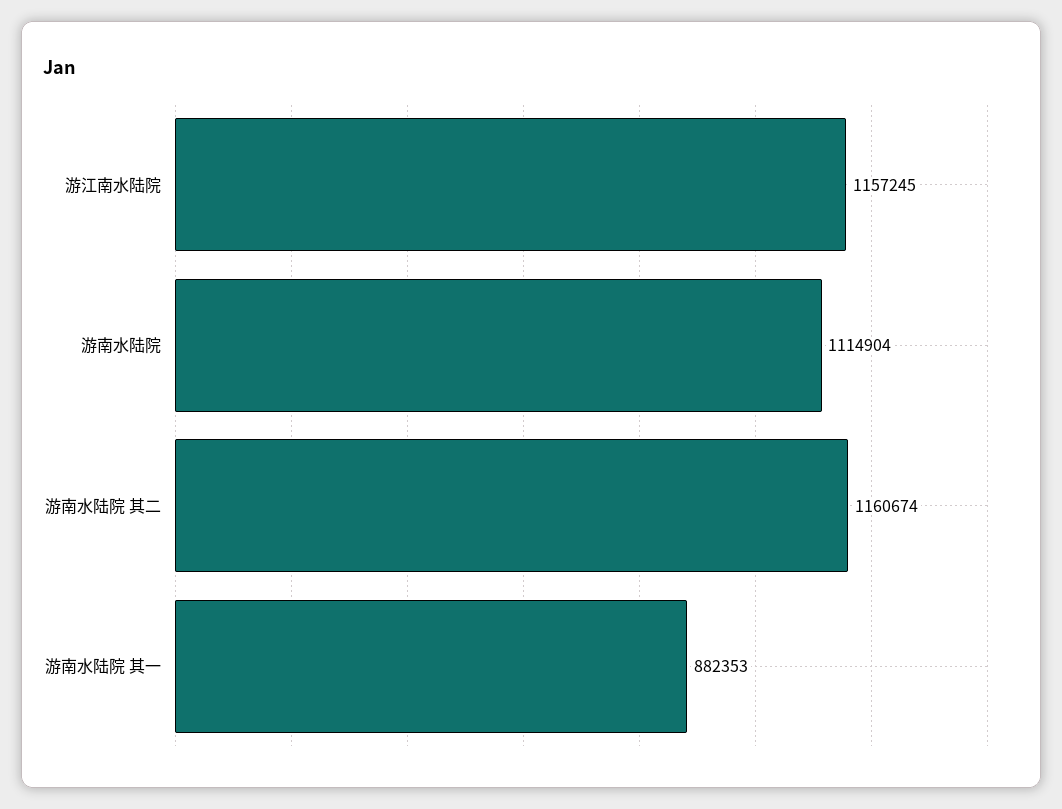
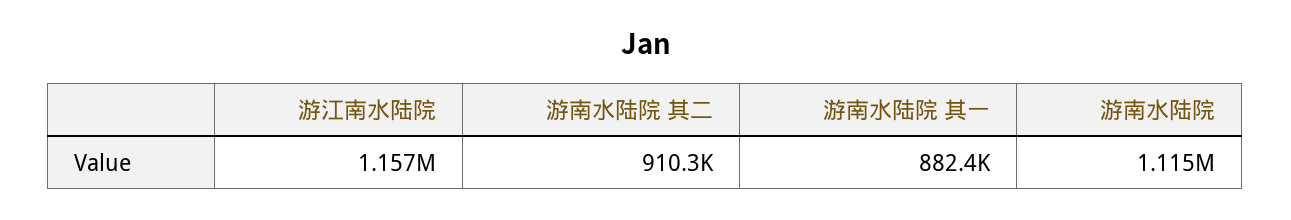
  {
    "游江南水陆院": 1157245,
    "游南水陆院": 1114904,
-   "游南水陆院 其二": 1160674,
+   "游南水陆院 其二": 910300,
    "游南水陆院 其一": 882353
  }

